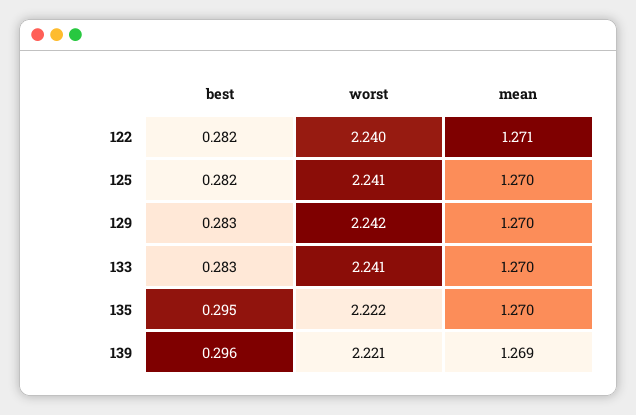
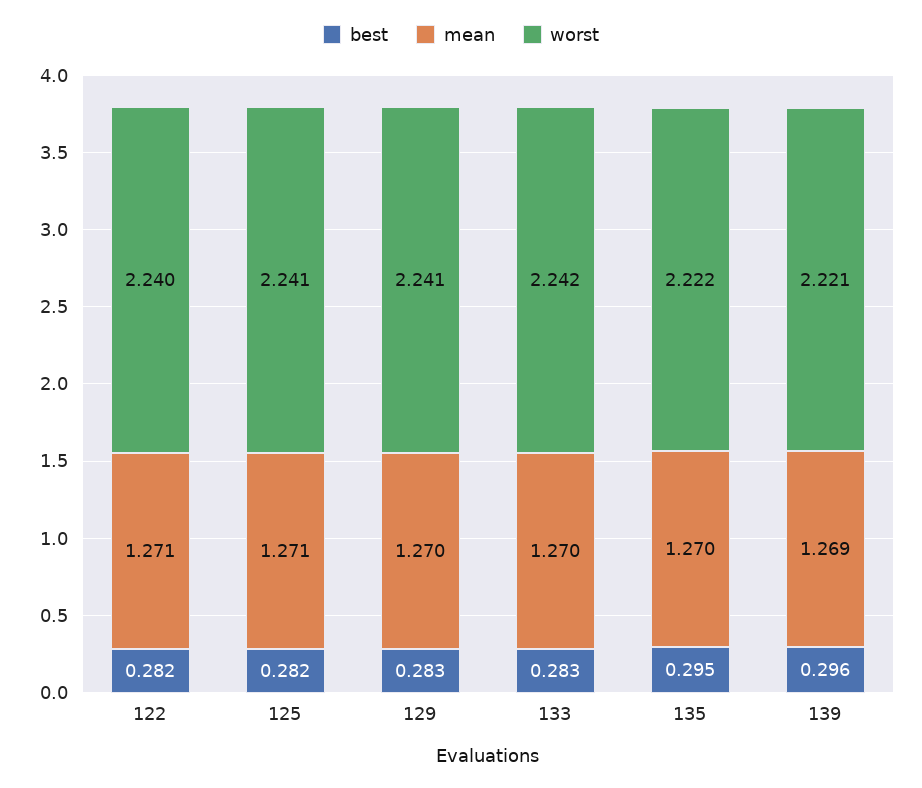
  {
    "best": {
      "122": 0.282,
      "125": 0.282,
      "129": 0.283,
      "133": 0.283,
      "135": 0.295,
      "139": 0.296
    },
    "worst": {
      "122": 2.24,
      "125": 2.241,
-     "129": 2.242,
+     "129": 2.241,
-     "133": 2.241,
+     "133": 2.242,
      "135": 2.222,
      "139": 2.221
    },
    "mean": {
      "122": 1.271,
-     "125": 1.27,
+     "125": 1.271,
      "129": 1.27,
      "133": 1.27,
      "135": 1.27,
      "139": 1.269
    }
  }

